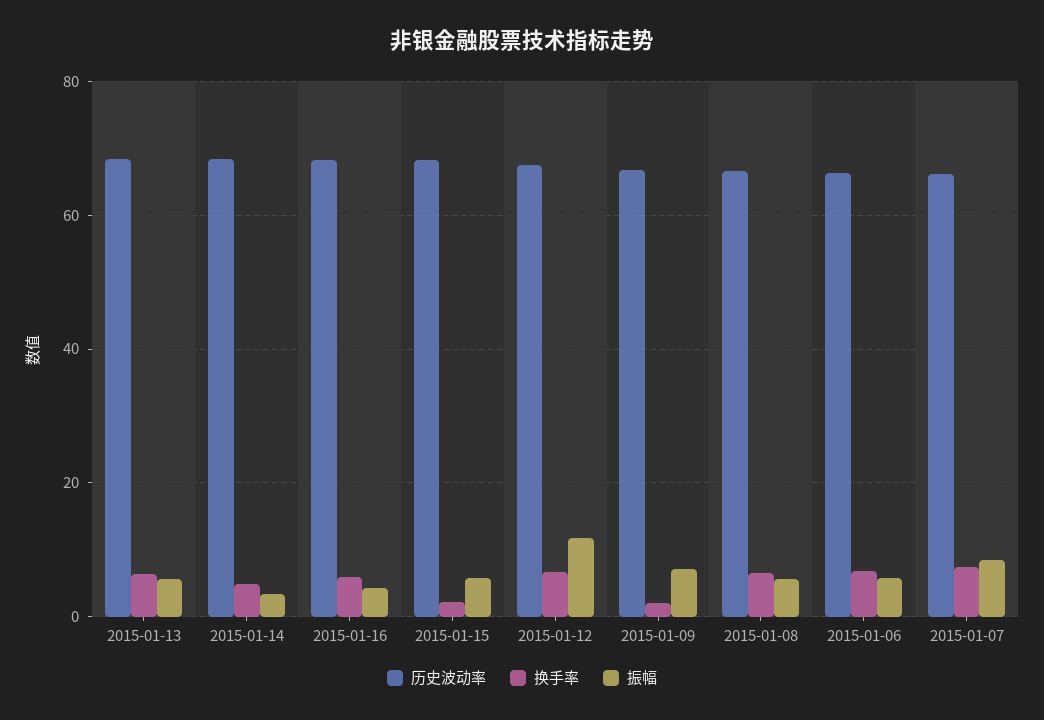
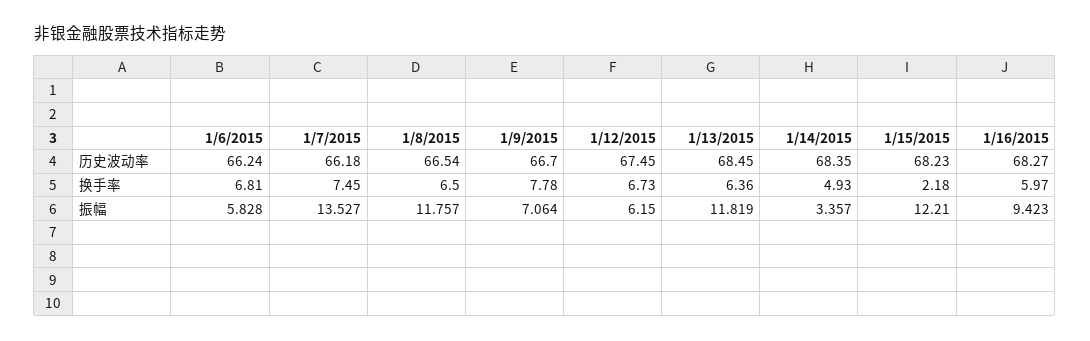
  {
    "历史波动率": {
      "2015-01-13": 68.45,
      "2015-01-14": 68.35,
      "2015-01-16": 68.27,
      "2015-01-15": 68.23,
      "2015-01-12": 67.45,
      "2015-01-09": 66.7,
      "2015-01-08": 66.54,
      "2015-01-06": 66.24,
      "2015-01-07": 66.18
    },
    "换手率": {
      "2015-01-13": 6.36,
      "2015-01-14": 4.93,
      "2015-01-16": 5.97,
      "2015-01-15": 2.18,
      "2015-01-12": 6.73,
-     "2015-01-09": 2,
+     "2015-01-09": 7.78,
      "2015-01-08": 6.5,
      "2015-01-06": 6.81,
      "2015-01-07": 7.45
    },
    "振幅": {
-     "2015-01-13": 6,
+     "2015-01-13": 11.819,
      "2015-01-14": 3.357,
-     "2015-01-16": 4,
+     "2015-01-16": 9.423,
-     "2015-01-15": 6,
+     "2015-01-15": 12.21,
-     "2015-01-12": 12,
+     "2015-01-12": 6.15,
      "2015-01-09": 7.064,
-     "2015-01-08": 6,
+     "2015-01-08": 11.757,
      "2015-01-06": 5.828,
-     "2015-01-07": 8
+     "2015-01-07": 13.527
    }
  }

